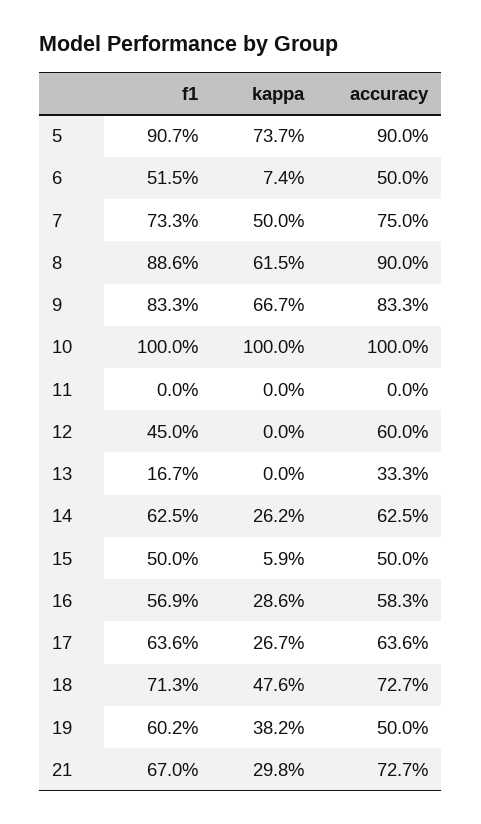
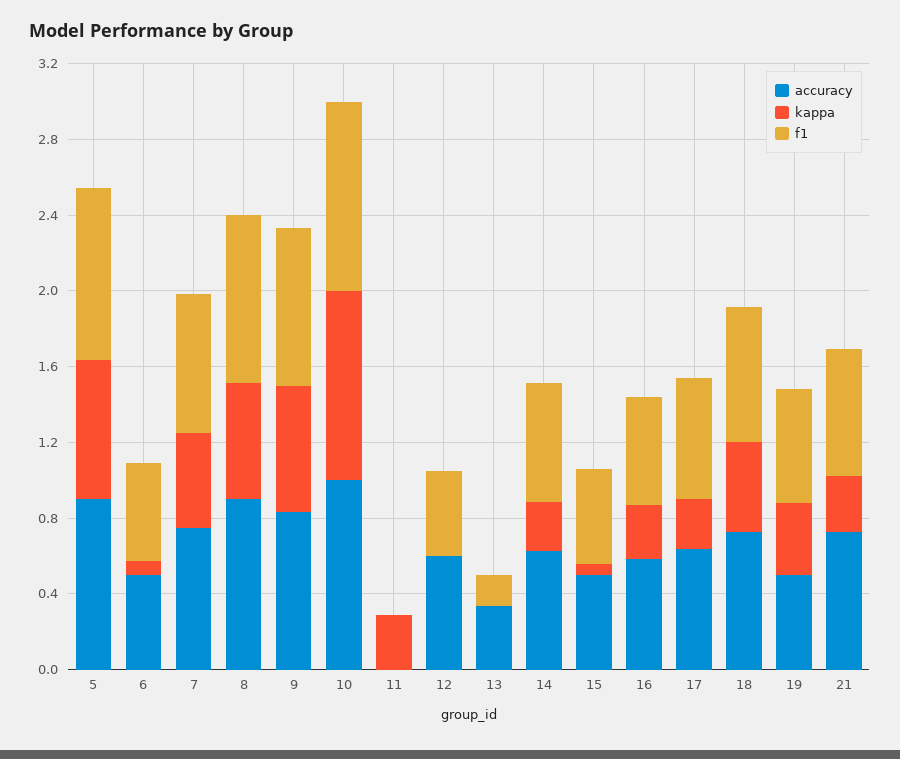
  {
    "f1": {
      "5": 0.907,
      "6": 0.515,
      "7": 0.733,
      "8": 0.886,
      "9": 0.833,
      "10": 1,
      "11": 0,
      "12": 0.45,
      "13": 0.167,
      "14": 0.625,
      "15": 0.5,
      "16": 0.569,
      "17": 0.636,
      "18": 0.713,
      "19": 0.602,
      "21": 0.67
    },
    "kappa": {
      "5": 0.737,
      "6": 0.074,
      "7": 0.5,
      "8": 0.615,
      "9": 0.667,
      "10": 1,
-     "11": 0,
+     "11": 0.3,
      "12": 0,
      "13": 0,
      "14": 0.262,
      "15": 0.059,
      "16": 0.286,
      "17": 0.267,
      "18": 0.476,
      "19": 0.382,
      "21": 0.298
    },
    "accuracy": {
      "5": 0.9,
      "6": 0.5,
      "7": 0.75,
      "8": 0.9,
      "9": 0.833,
      "10": 1,
      "11": 0,
      "12": 0.6,
      "13": 0.333,
      "14": 0.625,
      "15": 0.5,
      "16": 0.583,
      "17": 0.636,
      "18": 0.727,
      "19": 0.5,
      "21": 0.727
    }
  }

